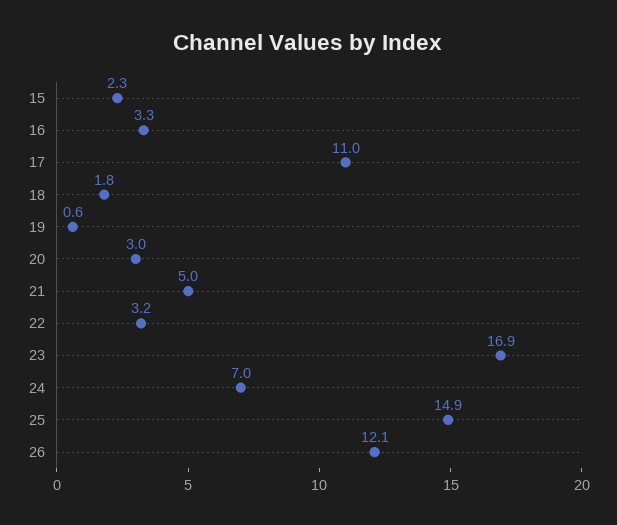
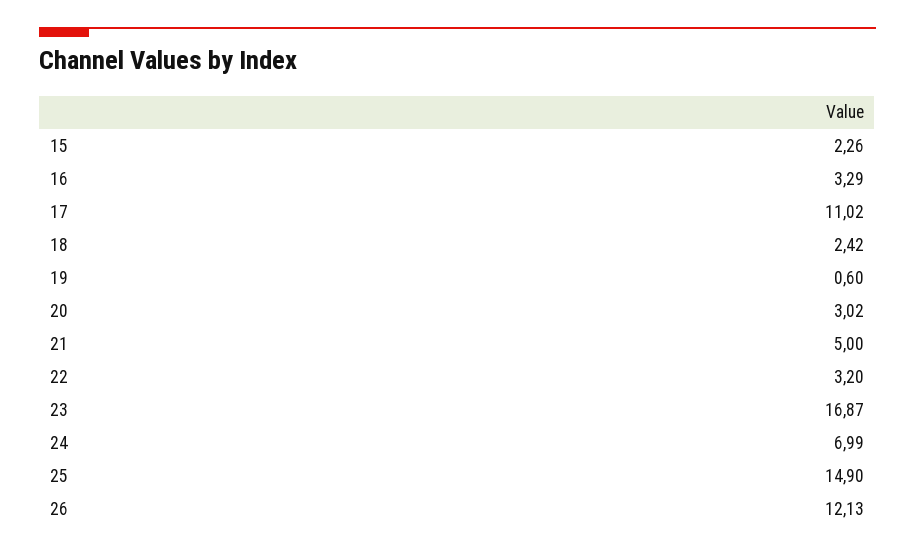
  {
    "15": 2.26,
    "16": 3.29,
    "17": 11.02,
-   "18": 1.8,
+   "18": 2.42,
    "19": 0.6,
    "20": 3.02,
    "21": 5,
    "22": 3.2,
    "23": 16.87,
    "24": 6.99,
    "25": 14.9,
    "26": 12.13
  }

